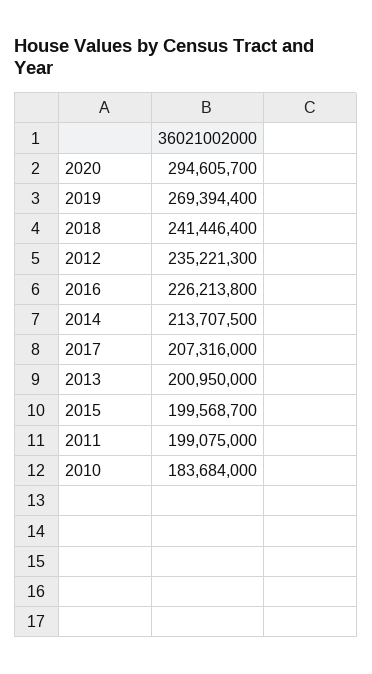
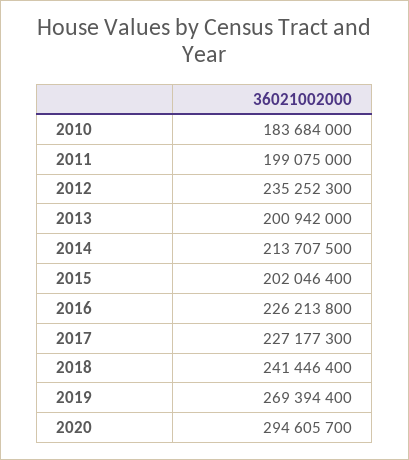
  {
    "2020": 294605700,
    "2019": 269394400,
    "2018": 241446400,
-   "2012": 235221300,
+   "2012": 235252300,
    "2016": 226213800,
    "2014": 213707500,
-   "2017": 207316000,
+   "2017": 227177300,
-   "2013": 200950000,
+   "2013": 200942000,
-   "2015": 199568700,
+   "2015": 202046400,
    "2011": 199075000,
    "2010": 183684000
  }

